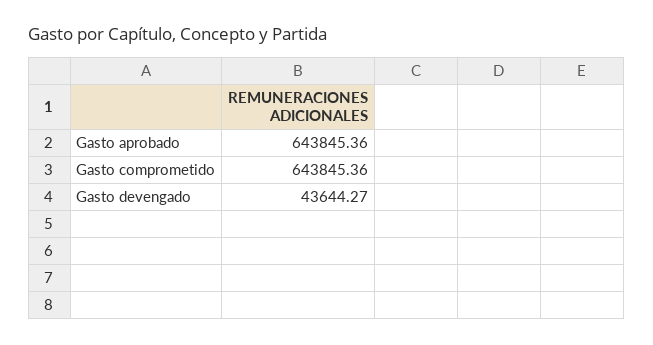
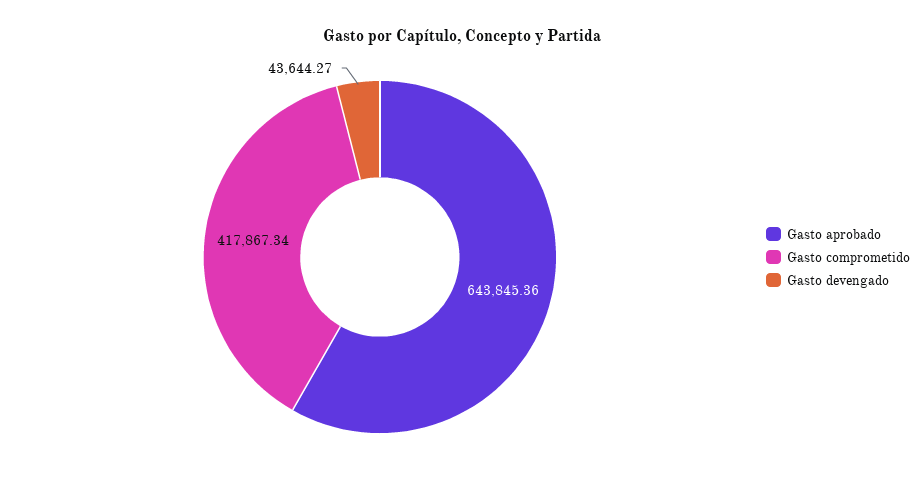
  {
    "Gasto aprobado": 643845.36,
-   "Gasto comprometido": 643845.36,
+   "Gasto comprometido": 417867.34,
    "Gasto devengado": 43644.27
  }

